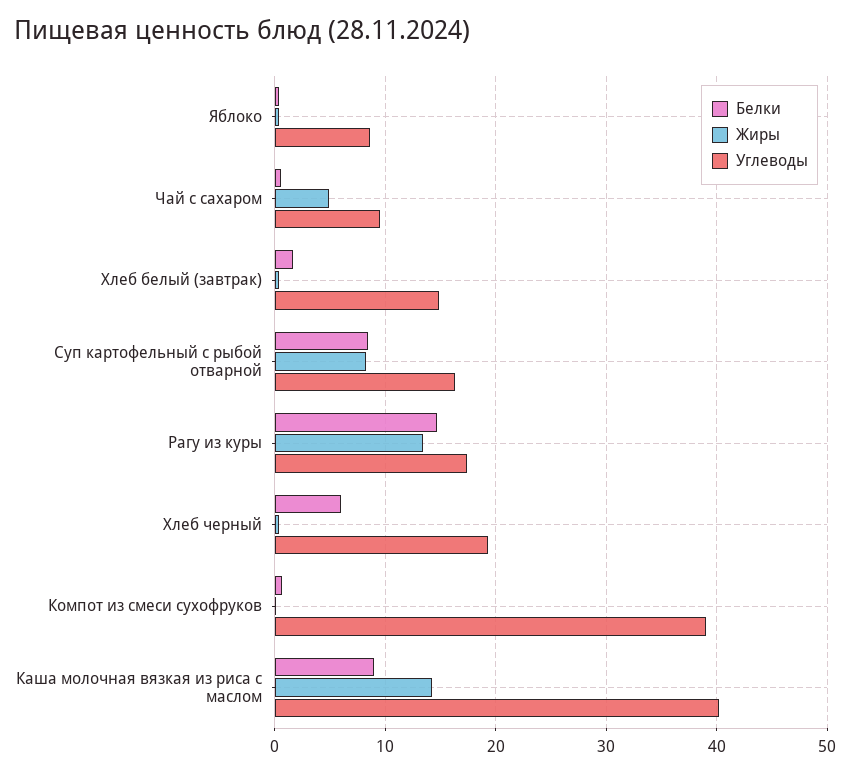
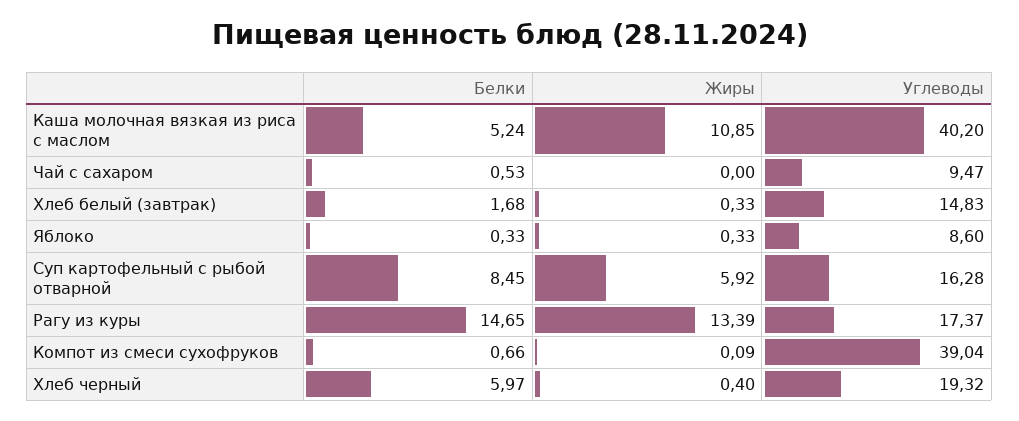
  {
    "Белки": {
      "Яблоко": 0.33,
      "Чай с сахаром": 0.53,
      "Хлеб белый (завтрак)": 1.68,
      "Суп картофельный с рыбой отварной": 8.45,
      "Рагу из куры": 14.65,
      "Хлеб черный": 5.97,
      "Компот из смеси сухофруков": 0.66,
-     "Каша молочная вязкая из риса с маслом": 9
+     "Каша молочная вязкая из риса с маслом": 5.24
    },
    "Жиры": {
      "Яблоко": 0.33,
-     "Чай с сахаром": 5,
+     "Чай с сахаром": 0,
      "Хлеб белый (завтрак)": 0.33,
-     "Суп картофельный с рыбой отварной": 8,
+     "Суп картофельный с рыбой отварной": 5.92,
      "Рагу из куры": 13.39,
      "Хлеб черный": 0.4,
      "Компот из смеси сухофруков": 0.09,
-     "Каша молочная вязкая из риса с маслом": 14
+     "Каша молочная вязкая из риса с маслом": 10.85
    },
    "Углеводы": {
      "Яблоко": 8.6,
      "Чай с сахаром": 9.47,
      "Хлеб белый (завтрак)": 14.83,
      "Суп картофельный с рыбой отварной": 16.28,
      "Рагу из куры": 17.37,
      "Хлеб черный": 19.32,
      "Компот из смеси сухофруков": 39.04,
      "Каша молочная вязкая из риса с маслом": 40.2
    }
  }

